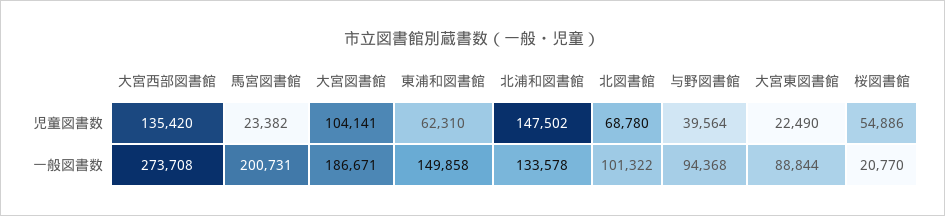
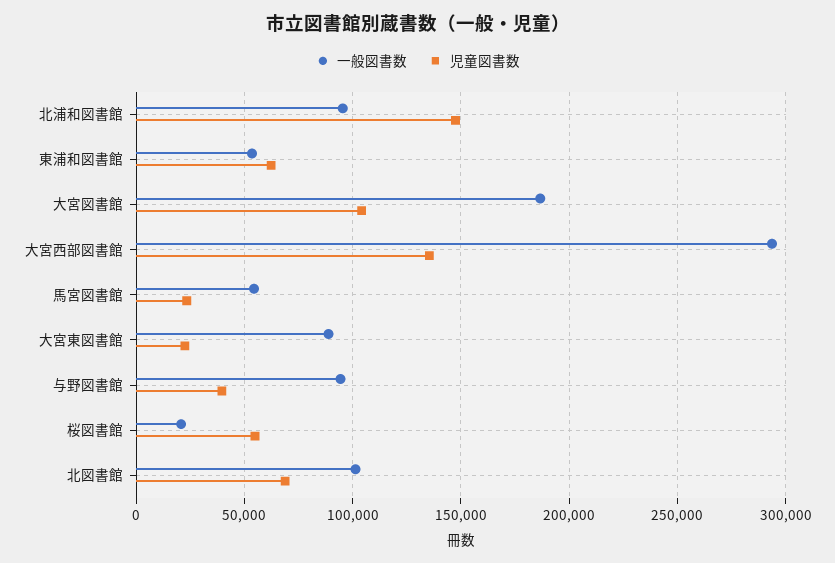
  {
    "児童図書数": {
      "大宮西部図書館": 135420,
      "馬宮図書館": 23382,
      "大宮図書館": 104141,
      "東浦和図書館": 62310,
      "北浦和図書館": 147502,
      "北図書館": 68780,
      "与野図書館": 39564,
      "大宮東図書館": 22490,
      "桜図書館": 54886
    },
    "一般図書数": {
-     "大宮西部図書館": 273708,
+     "大宮西部図書館": 295000,
-     "馬宮図書館": 200731,
+     "馬宮図書館": 55000,
      "大宮図書館": 186671,
-     "東浦和図書館": 149858,
+     "東浦和図書館": 55000,
-     "北浦和図書館": 133578,
+     "北浦和図書館": 95000,
      "北図書館": 101322,
      "与野図書館": 94368,
      "大宮東図書館": 88844,
      "桜図書館": 20770
    }
  }

